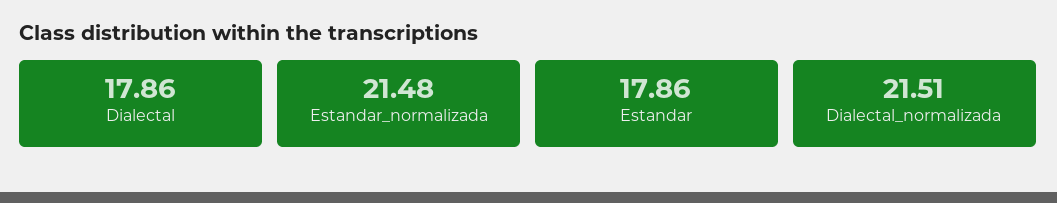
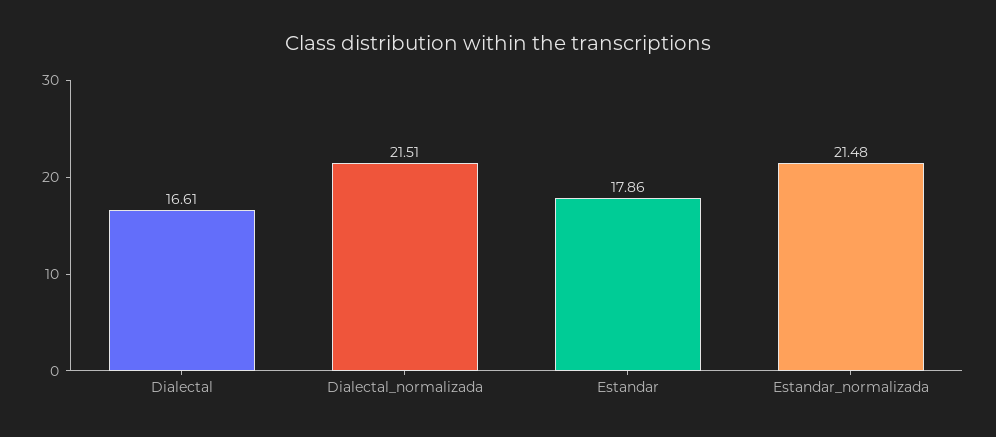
  {
-   "Dialectal": 17.86,
+   "Dialectal": 16.61,
    "Estandar_normalizada": 21.48,
    "Estandar": 17.86,
    "Dialectal_normalizada": 21.51
  }

